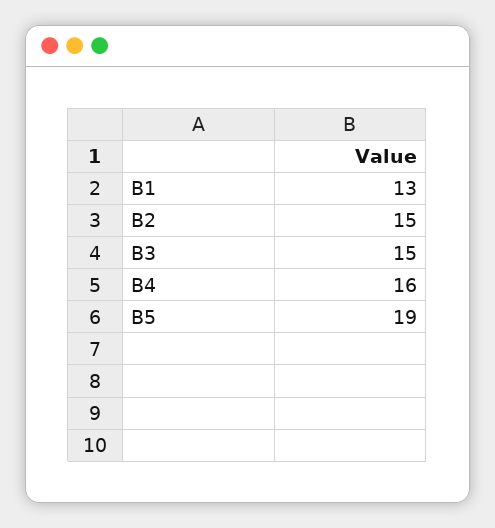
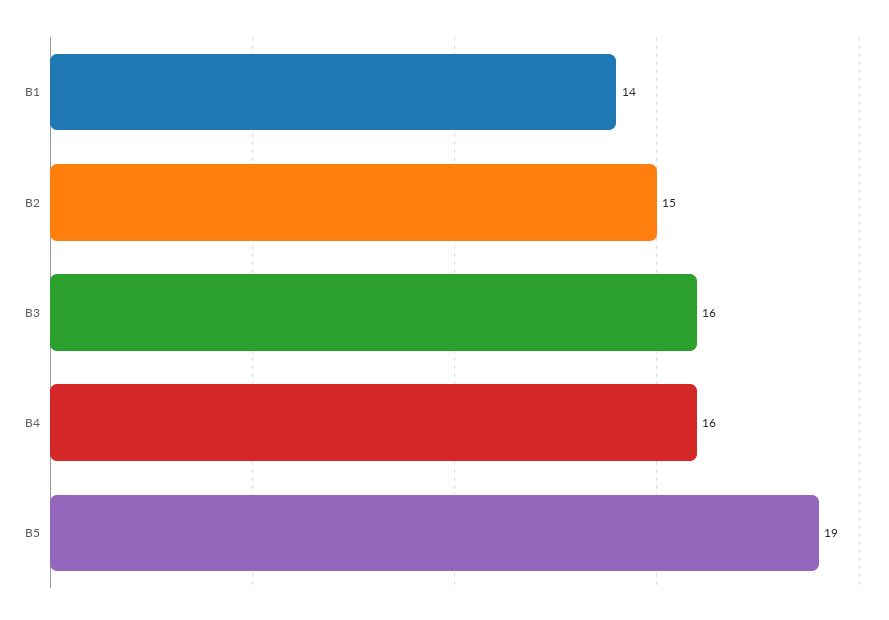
  {
-   "B1": 13,
+   "B1": 14,
    "B2": 15,
-   "B3": 15,
+   "B3": 16,
    "B4": 16,
    "B5": 19
  }

